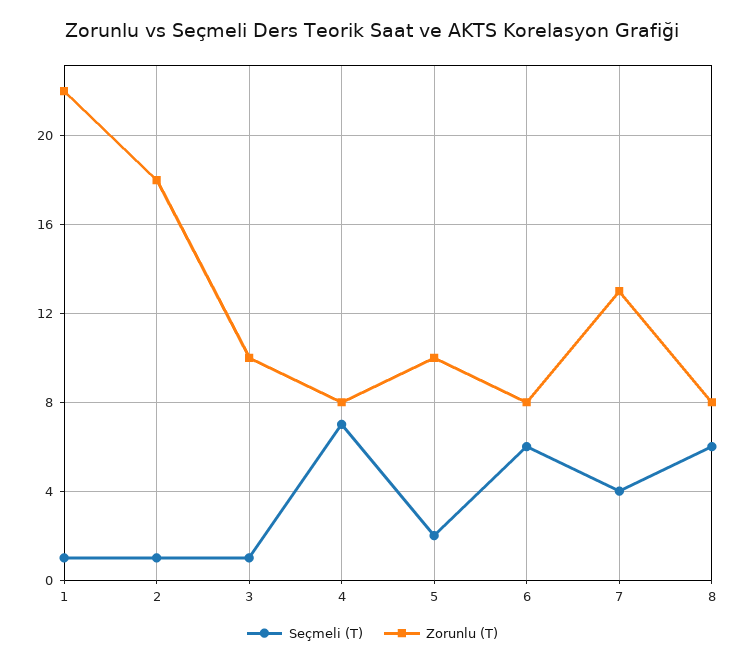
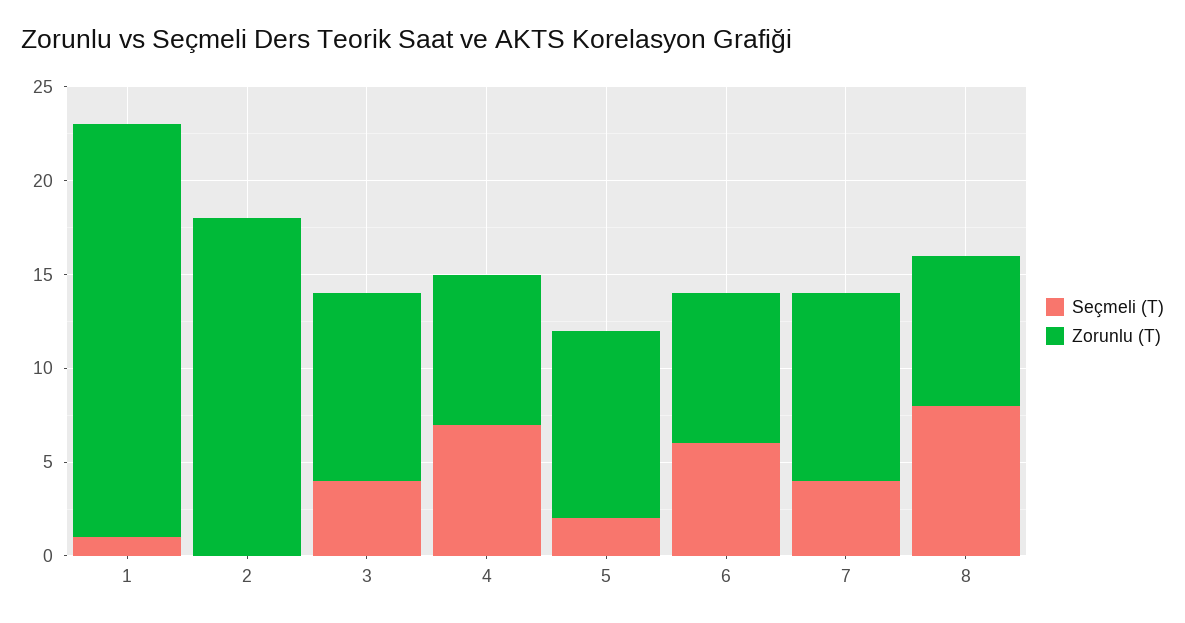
  {
    "Seçmeli (T)": {
      "1": 1,
-     "2": 1,
+     "2": 0,
-     "3": 1,
+     "3": 4,
      "4": 7,
      "5": 2,
      "6": 6,
      "7": 4,
-     "8": 6
+     "8": 8
    },
    "Zorunlu (T)": {
      "1": 22,
      "2": 18,
      "3": 10,
      "4": 8,
      "5": 10,
      "6": 8,
-     "7": 13,
+     "7": 10,
      "8": 8
    }
  }

